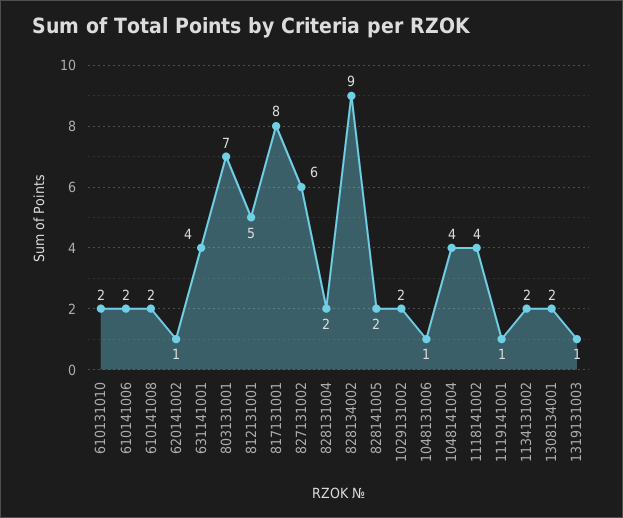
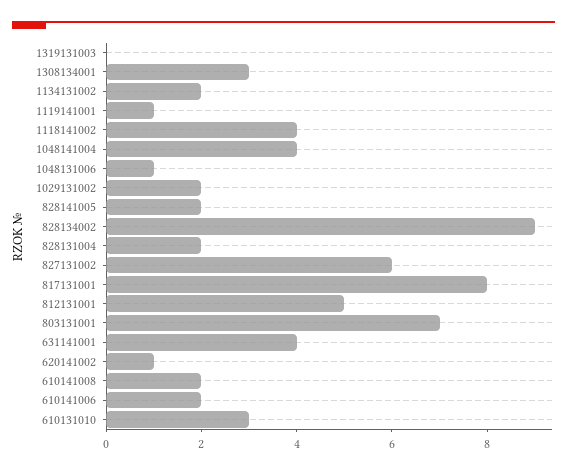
  {
-   "610131010": 2,
+   "610131010": 3,
    "610141006": 2,
    "610141008": 2,
    "620141002": 1,
    "631141001": 4,
    "803131001": 7,
    "812131001": 5,
    "817131001": 8,
    "827131002": 6,
    "828131004": 2,
    "828134002": 9,
    "828141005": 2,
    "1029131002": 2,
    "1048131006": 1,
    "1048141004": 4,
    "1118141002": 4,
    "1119141001": 1,
    "1134131002": 2,
-   "1308134001": 2,
+   "1308134001": 3,
-   "1319131003": 1
+   "1319131003": 0
  }

